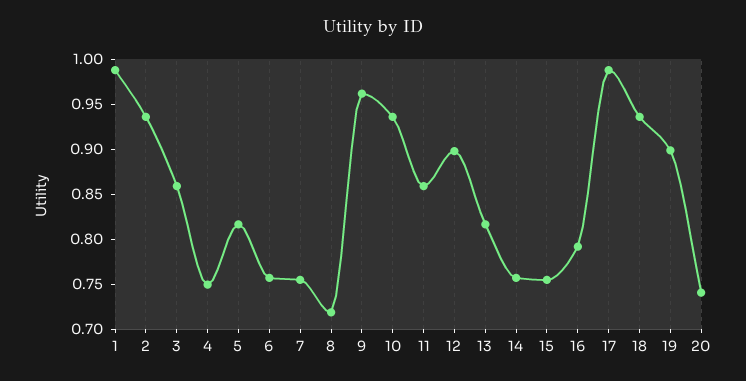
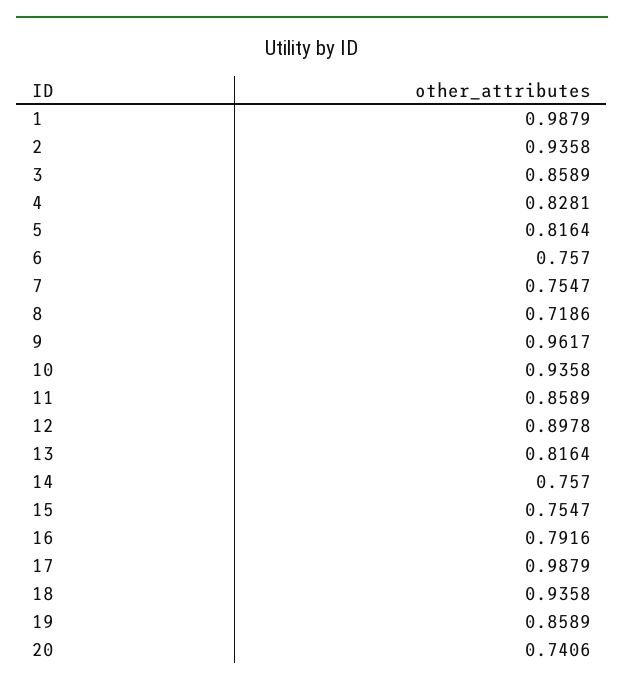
  {
    "1": 0.9879,
    "2": 0.9358,
    "3": 0.8589,
-   "4": 0.75,
+   "4": 0.8281,
    "5": 0.8164,
    "6": 0.757,
    "7": 0.7547,
    "8": 0.7186,
    "9": 0.9617,
    "10": 0.9358,
    "11": 0.8589,
    "12": 0.8978,
    "13": 0.8164,
    "14": 0.757,
    "15": 0.7547,
    "16": 0.7916,
    "17": 0.9879,
    "18": 0.9358,
-   "19": 0.9,
+   "19": 0.8589,
    "20": 0.7406
  }

